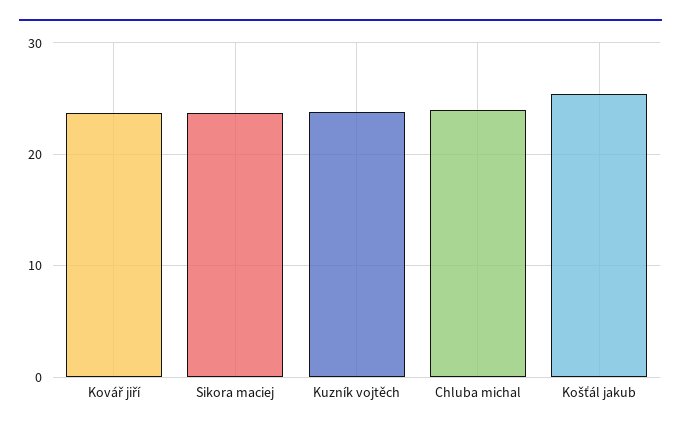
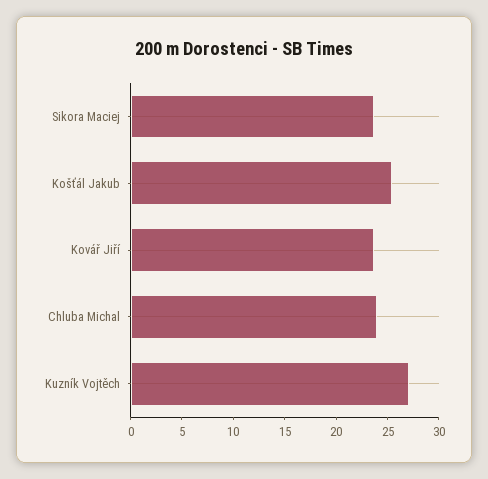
  {
    "Kovář jiří": 24,
    "Sikora maciej": 24,
-   "Kuzník vojtěch": 24,
+   "Kuzník vojtěch": 27,
    "Chluba michal": 24,
    "Košťál jakub": 25
  }

